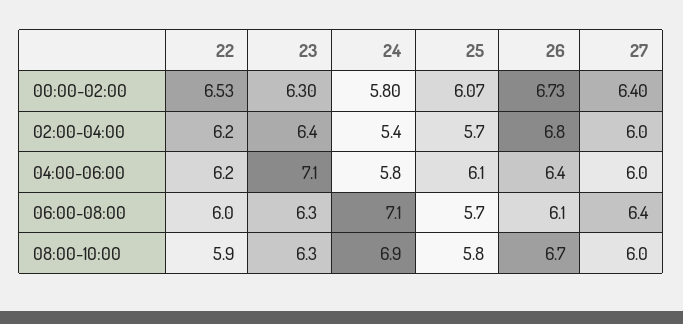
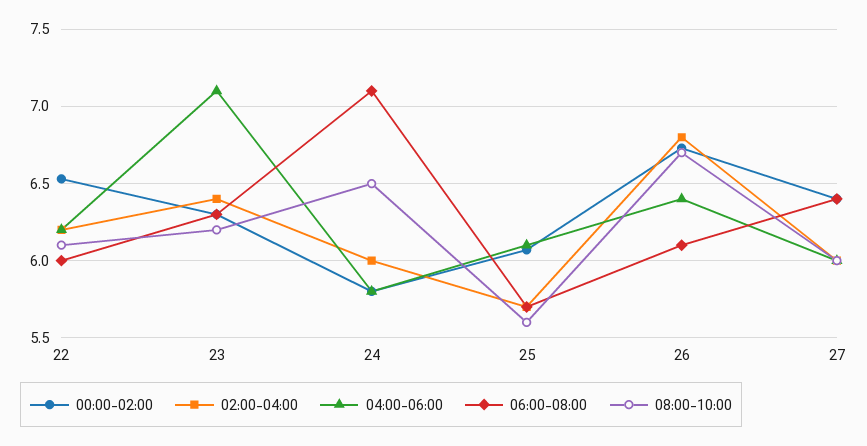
  {
    "00:00-02:00": {
      "22": 6.53,
      "23": 6.3,
      "24": 5.8,
      "25": 6.07,
      "26": 6.73,
      "27": 6.4
    },
    "02:00-04:00": {
      "22": 6.2,
      "23": 6.4,
-     "24": 5.4,
+     "24": 6,
      "25": 5.7,
      "26": 6.8,
      "27": 6
    },
    "04:00-06:00": {
      "22": 6.2,
      "23": 7.1,
      "24": 5.8,
      "25": 6.1,
      "26": 6.4,
      "27": 6
    },
    "06:00-08:00": {
      "22": 6,
      "23": 6.3,
      "24": 7.1,
      "25": 5.7,
      "26": 6.1,
      "27": 6.4
    },
    "08:00-10:00": {
-     "22": 5.9,
+     "22": 6.1,
-     "23": 6.3,
+     "23": 6.2,
-     "24": 6.9,
+     "24": 6.5,
-     "25": 5.8,
+     "25": 5.6,
      "26": 6.7,
      "27": 6
    }
  }

